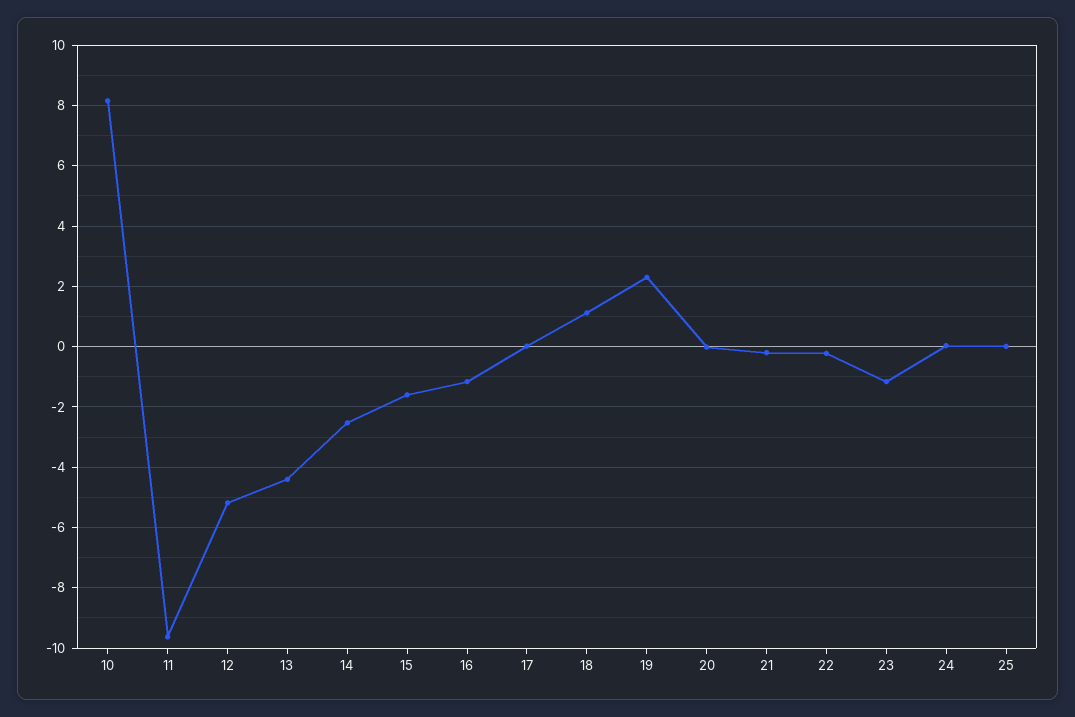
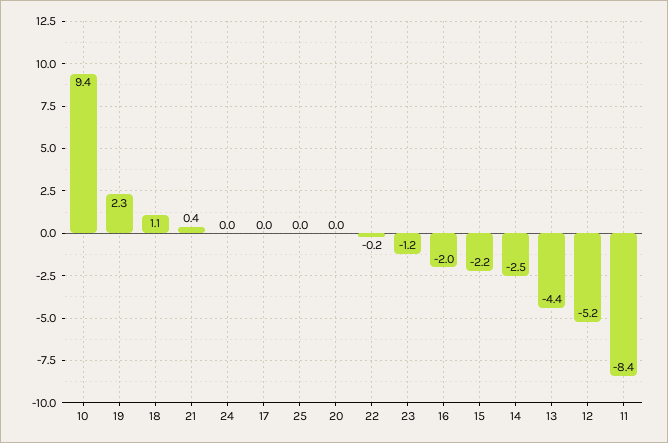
  {
-   "10": 8.2,
+   "10": 9.4,
-   "11": -9.6,
+   "11": -8.4,
    "12": -5.2,
    "13": -4.4,
    "14": -2.5,
-   "15": -1.6,
+   "15": -2.2,
-   "16": -1.2,
+   "16": -2,
    "17": 0,
    "18": 1.1,
    "19": 2.3,
    "20": 0,
-   "21": -0.2,
+   "21": 0.4,
    "22": -0.2,
    "23": -1.2,
    "24": 0,
    "25": 0
  }

